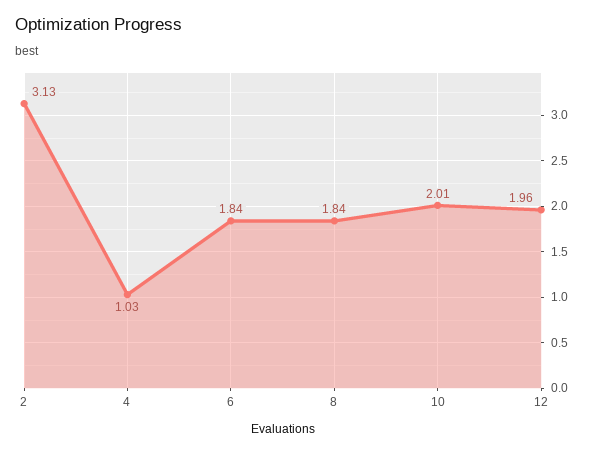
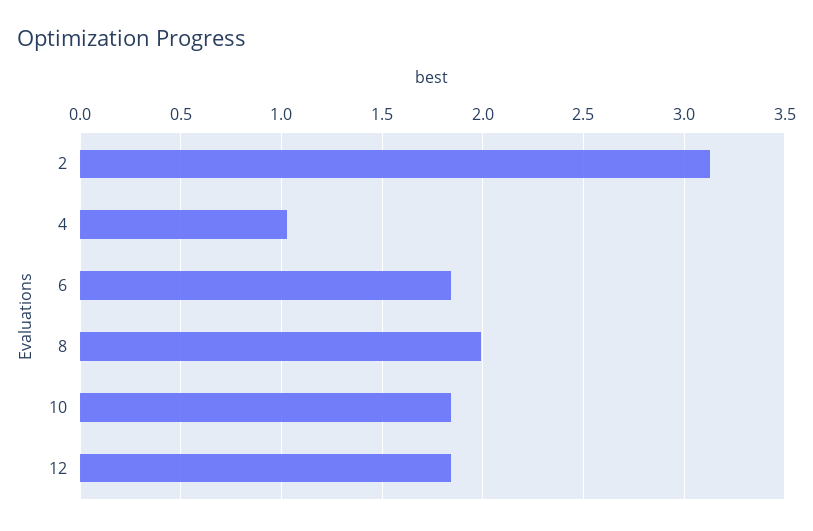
  {
    "2": 3.13,
    "4": 1.03,
    "6": 1.84,
-   "8": 1.84,
+   "8": 2,
-   "10": 2.01,
+   "10": 1.85,
-   "12": 1.96
+   "12": 1.85
  }

